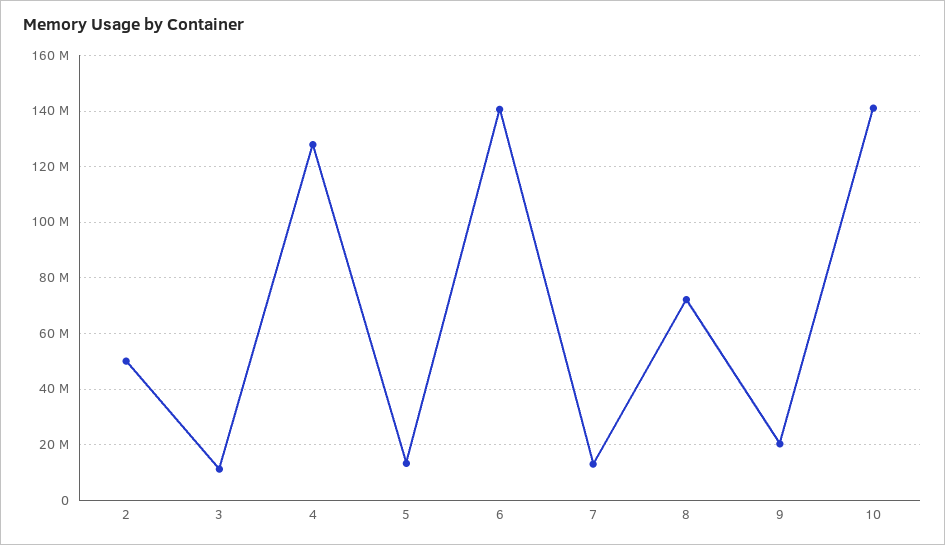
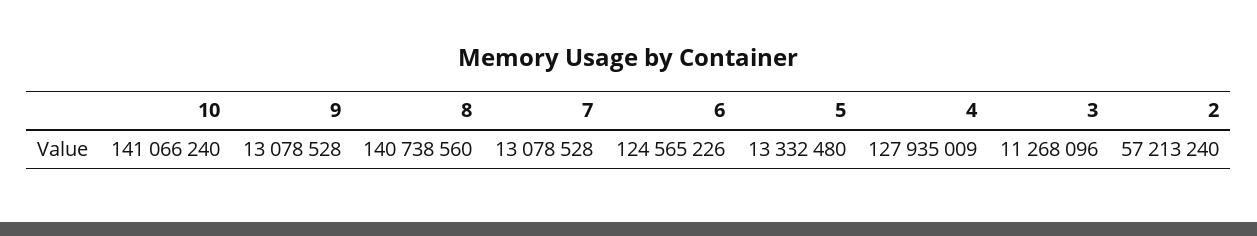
  {
-   "2": 50000000,
+   "2": 57213240,
    "3": 11268096,
    "4": 127935009,
    "5": 13332480,
-   "6": 140000000,
+   "6": 124565226,
    "7": 13078528,
-   "8": 72500000,
+   "8": 140738560,
-   "9": 20000000,
+   "9": 13078528,
    "10": 141066240
  }

